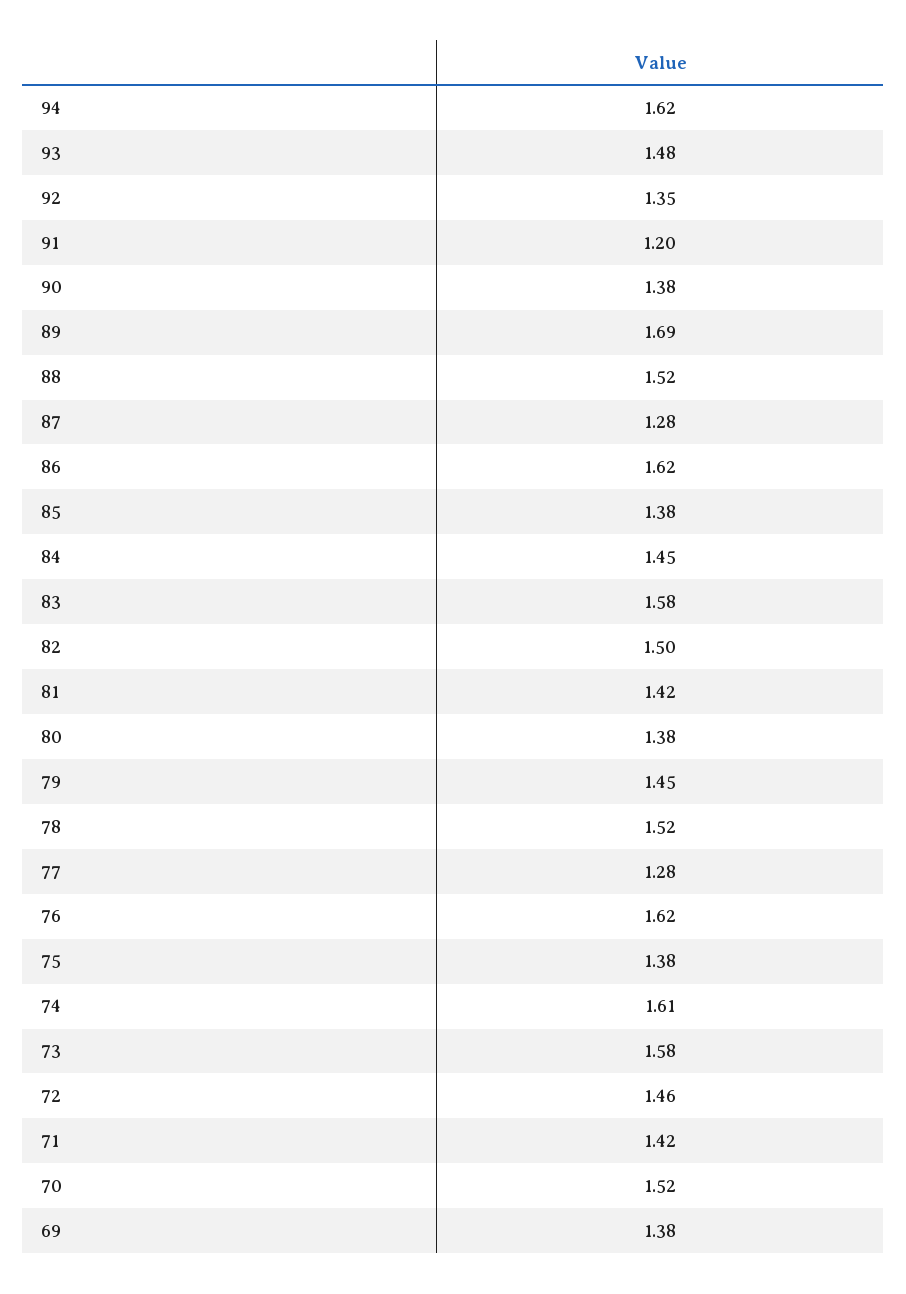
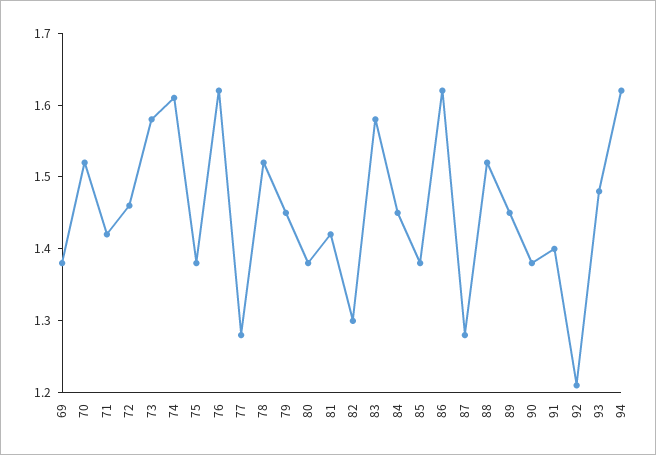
  {
    "94": 1.62,
    "93": 1.48,
-   "92": 1.35,
+   "92": 1.2,
-   "91": 1.2,
+   "91": 1.4,
    "90": 1.38,
-   "89": 1.69,
+   "89": 1.45,
    "88": 1.52,
    "87": 1.28,
    "86": 1.62,
    "85": 1.38,
    "84": 1.45,
    "83": 1.58,
-   "82": 1.5,
+   "82": 1.3,
    "81": 1.42,
    "80": 1.38,
    "79": 1.45,
    "78": 1.52,
    "77": 1.28,
    "76": 1.62,
    "75": 1.38,
    "74": 1.61,
    "73": 1.58,
    "72": 1.46,
    "71": 1.42,
    "70": 1.52,
    "69": 1.38
  }

